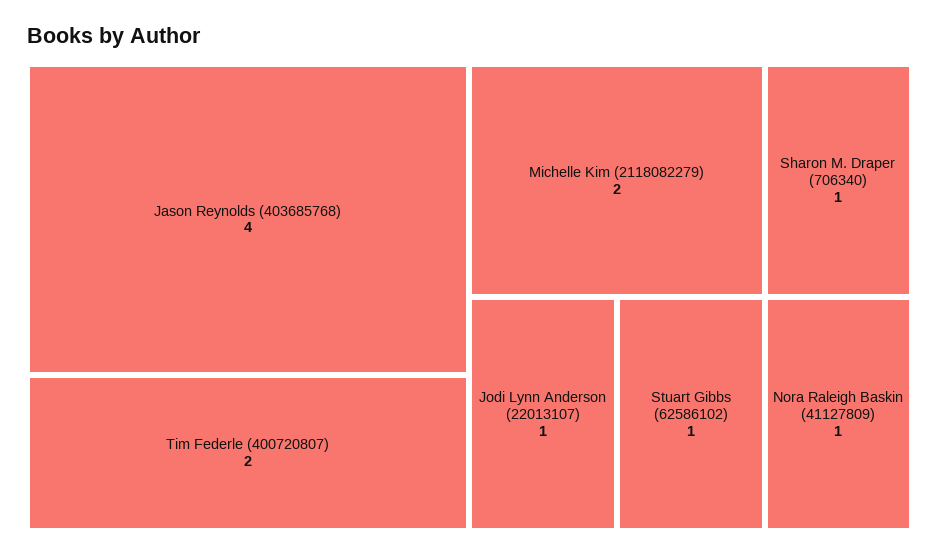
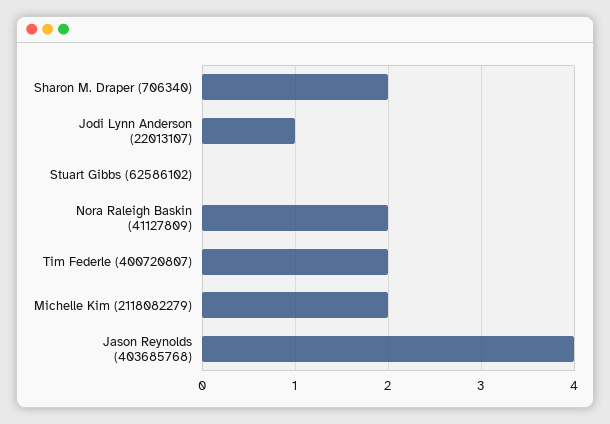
  {
    "Jason Reynolds (403685768)": 4,
    "Tim Federle (400720807)": 2,
    "Michelle Kim (2118082279)": 2,
-   "Sharon M. Draper (706340)": 1,
+   "Sharon M. Draper (706340)": 2,
    "Jodi Lynn Anderson (22013107)": 1,
-   "Stuart Gibbs (62586102)": 1,
+   "Stuart Gibbs (62586102)": 0,
-   "Nora Raleigh Baskin (41127809)": 1
+   "Nora Raleigh Baskin (41127809)": 2
  }

